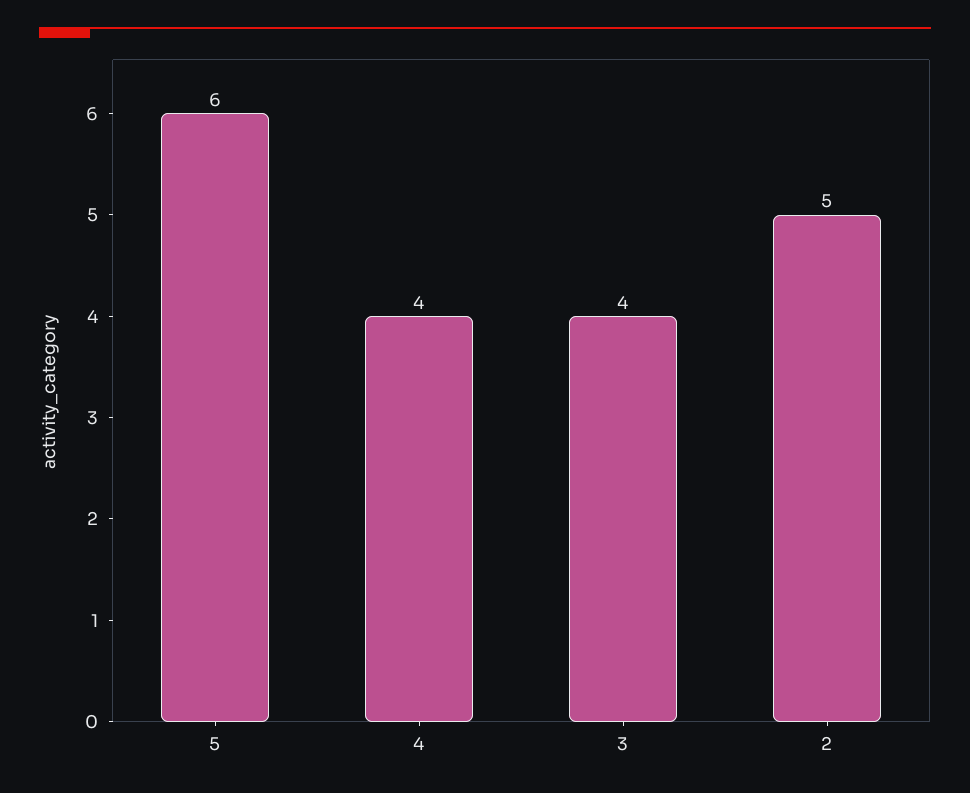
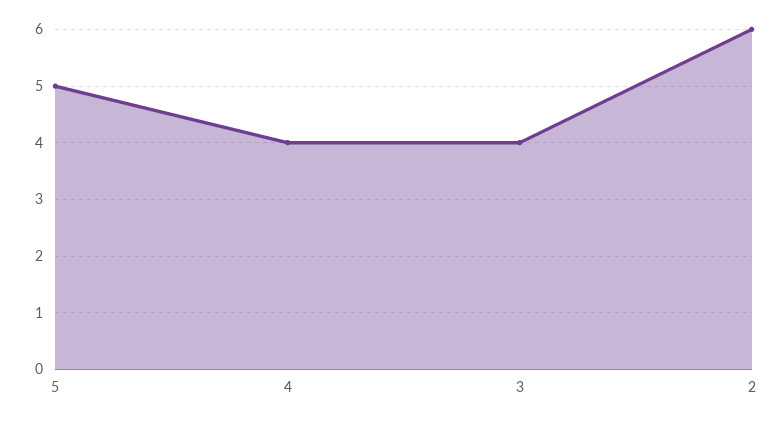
  {
-   "5": 6,
+   "5": 5,
    "4": 4,
    "3": 4,
-   "2": 5
+   "2": 6
  }

